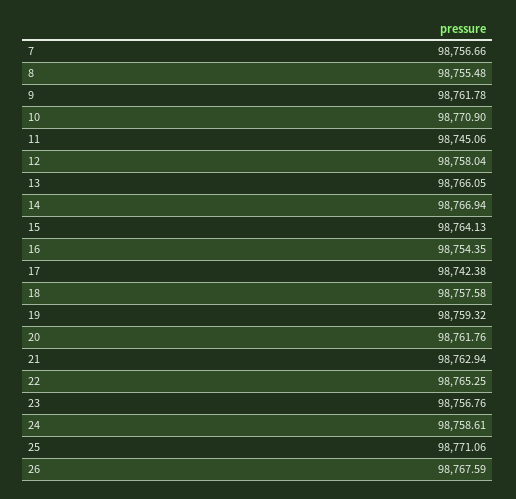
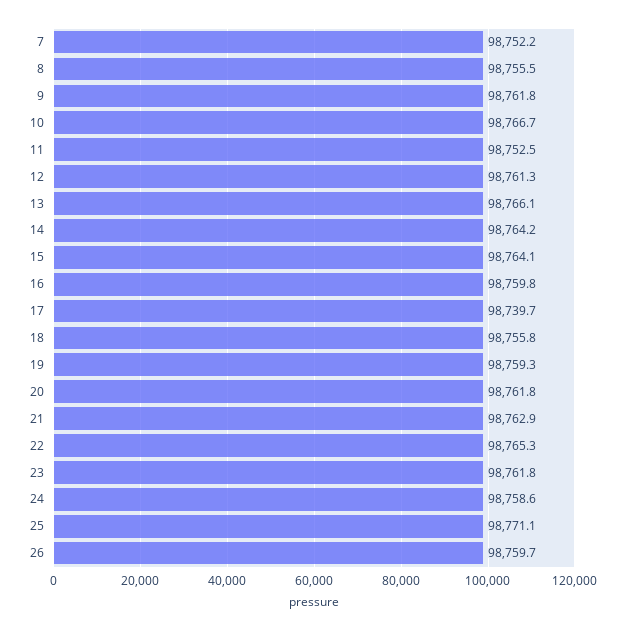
  {
-   "7": 98756.66,
+   "7": 98752.2,
    "8": 98755.48,
    "9": 98761.78,
-   "10": 98770.9,
+   "10": 98766.7,
-   "11": 98745.06,
+   "11": 98752.5,
-   "12": 98758.04,
+   "12": 98761.3,
    "13": 98766.05,
-   "14": 98766.94,
+   "14": 98764.2,
    "15": 98764.13,
-   "16": 98754.35,
+   "16": 98759.8,
-   "17": 98742.38,
+   "17": 98739.7,
-   "18": 98757.58,
+   "18": 98755.8,
    "19": 98759.32,
    "20": 98761.76,
    "21": 98762.94,
    "22": 98765.25,
-   "23": 98756.76,
+   "23": 98761.8,
    "24": 98758.61,
    "25": 98771.06,
-   "26": 98767.59
+   "26": 98759.7
  }

